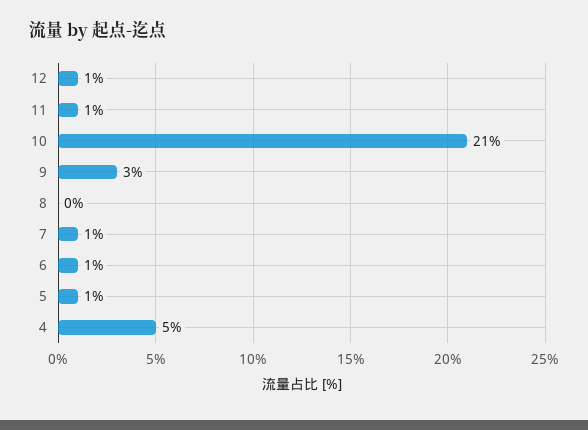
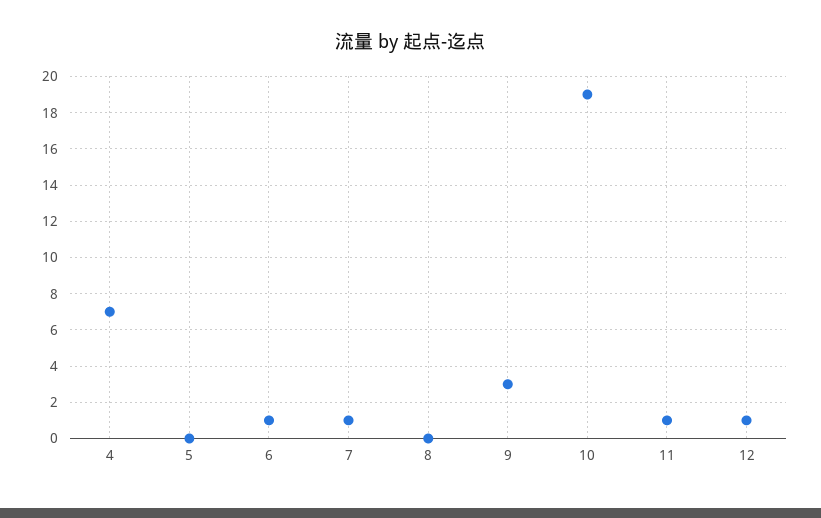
  {
    "12": 1,
    "11": 1,
-   "10": 21,
+   "10": 19,
    "9": 3,
    "8": 0,
    "7": 1,
    "6": 1,
-   "5": 1,
+   "5": 0,
-   "4": 5
+   "4": 7
  }

